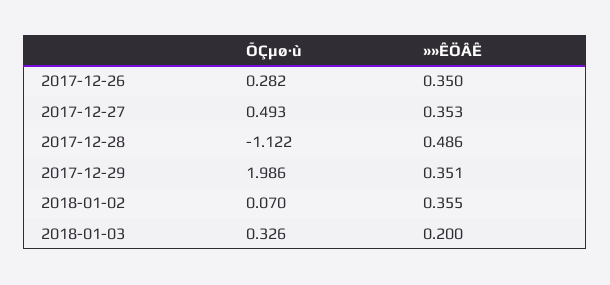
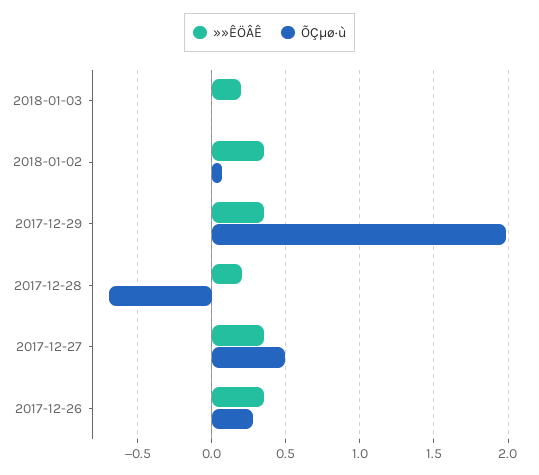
  {
    "ÕÇµø·ù": {
      "2017-12-26": 0.282,
      "2017-12-27": 0.493,
-     "2017-12-28": -1.122,
+     "2017-12-28": -0.7,
      "2017-12-29": 1.986,
      "2018-01-02": 0.07,
-     "2018-01-03": 0.326
+     "2018-01-03": 0
    },
    "»»ÊÖÂÊ": {
      "2017-12-26": 0.35,
      "2017-12-27": 0.353,
-     "2017-12-28": 0.486,
+     "2017-12-28": 0.2,
      "2017-12-29": 0.351,
      "2018-01-02": 0.355,
      "2018-01-03": 0.2
    }
  }

